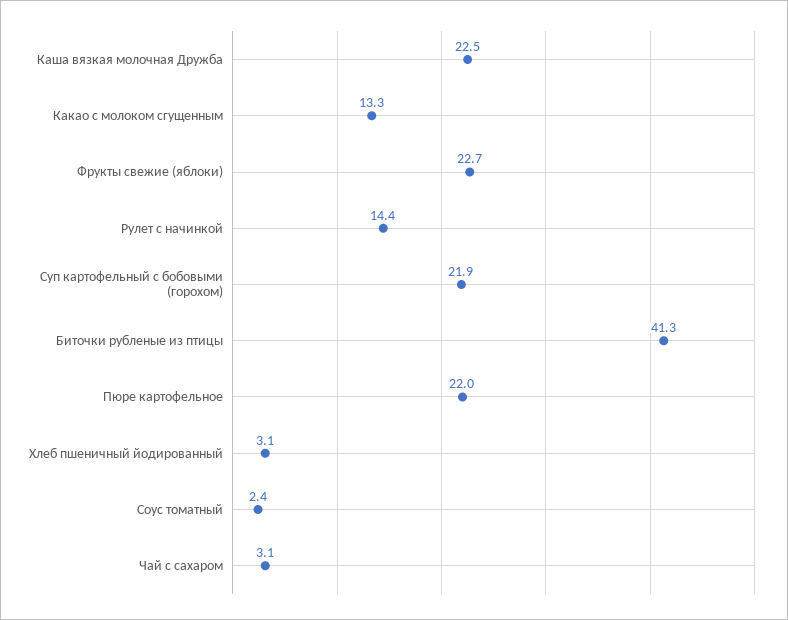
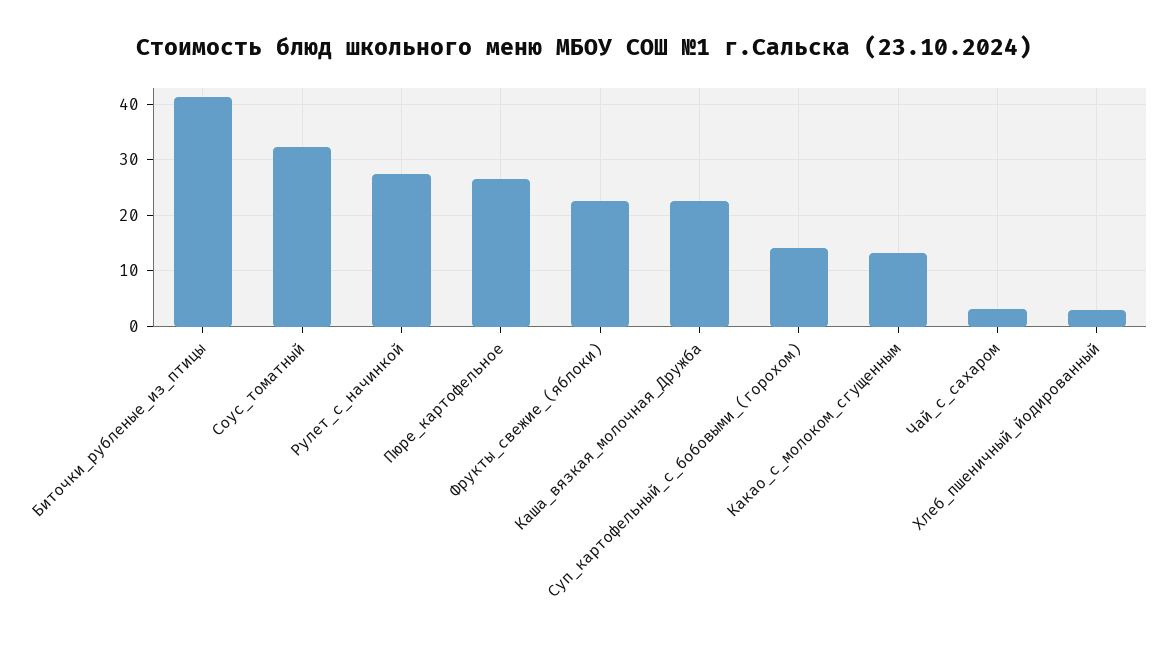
  {
    "Каша вязкая молочная Дружба": 22.5,
    "Какао с молоком сгущенным": 13.3,
    "Фрукты свежие (яблоки)": 22.7,
-   "Рулет с начинкой": 14.4,
+   "Рулет с начинкой": 28,
-   "Суп картофельный с бобовыми (горохом)": 21.9,
+   "Суп картофельный с бобовыми (горохом)": 14,
    "Биточки рубленые из птицы": 41.3,
-   "Пюре картофельное": 22,
+   "Пюре картофельное": 26,
    "Хлеб пшеничный йодированный": 3.1,
-   "Соус томатный": 2.4,
+   "Соус томатный": 32,
    "Чай с сахаром": 3.1
  }

